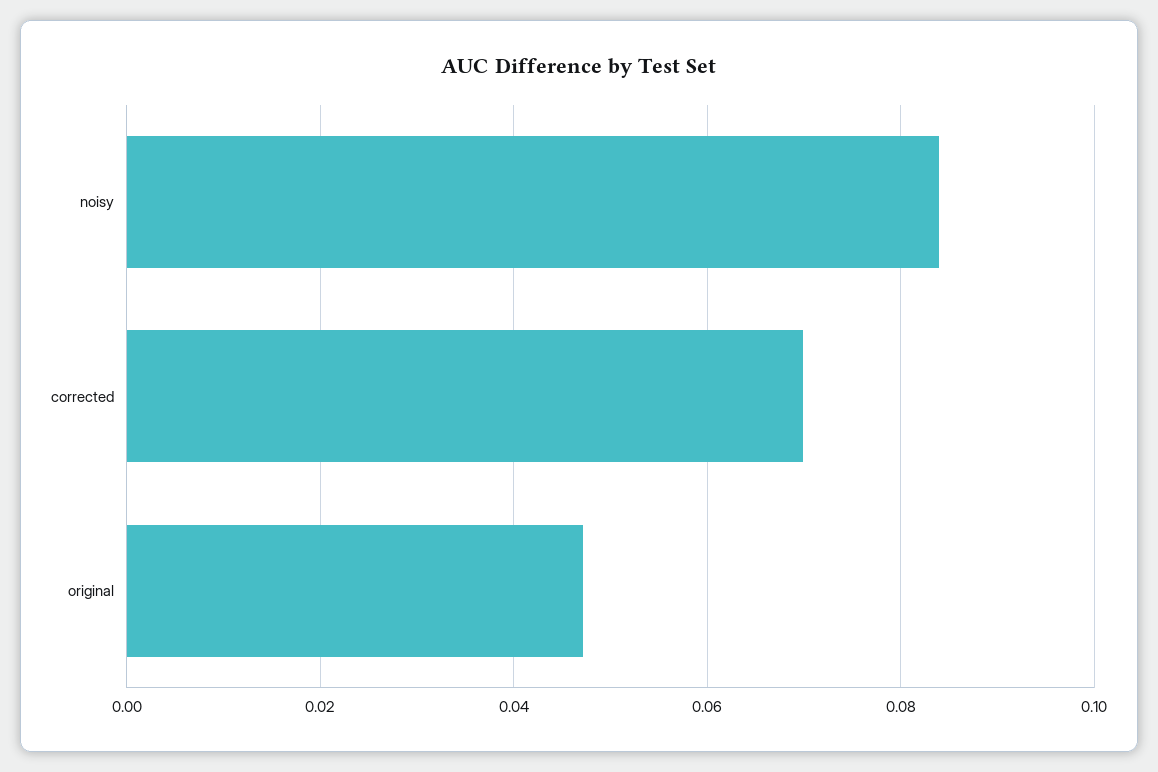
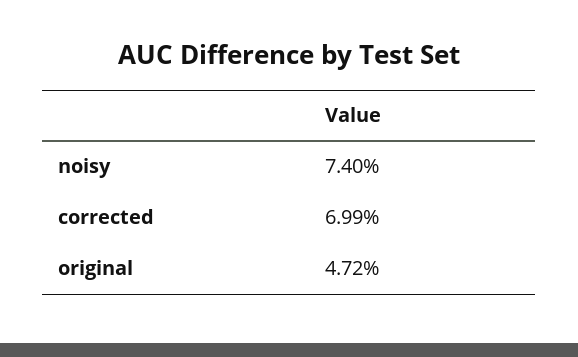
  {
-   "noisy": 0.084,
+   "noisy": 0.074,
    "corrected": 0.0699,
    "original": 0.0472
  }

